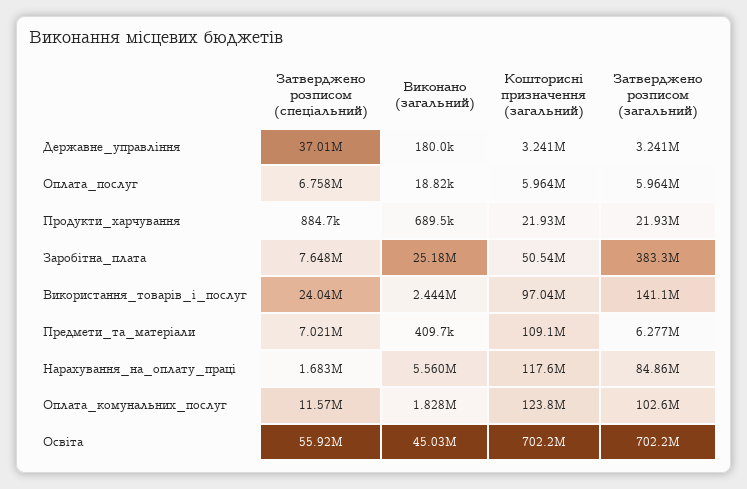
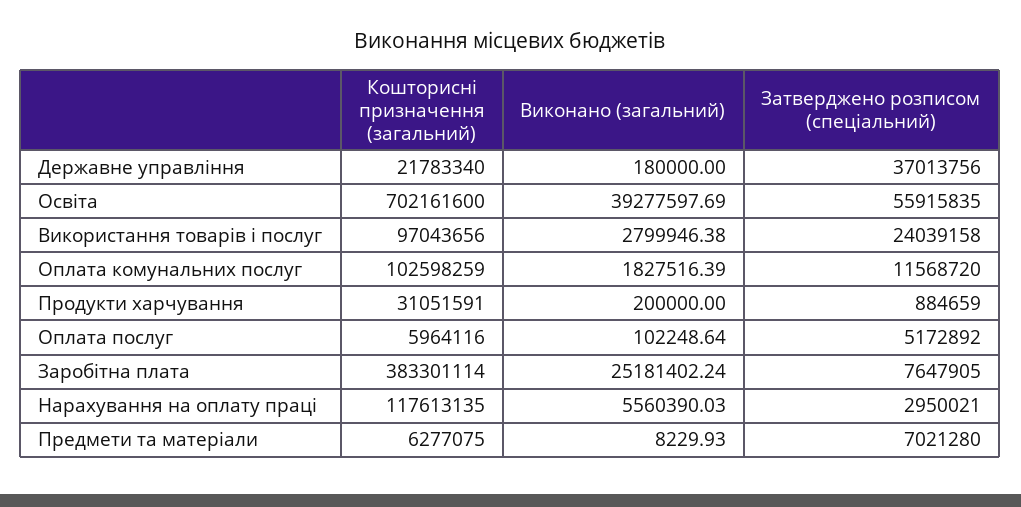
  {
    "Затверджено розписом (спеціальний)": {
      "Державне_управління": 37013756,
-     "Оплата_послуг": 6758000,
+     "Оплата_послуг": 5172892,
      "Продукти_харчування": 884659,
      "Заробітна_плата": 7647905,
      "Використання_товарів_і_послуг": 24039158,
      "Предмети_та_матеріали": 7021280,
-     "Нарахування_на_оплату_праці": 1683000,
+     "Нарахування_на_оплату_праці": 2950021,
      "Оплата_комунальних_послуг": 11568720,
      "Освіта": 55915835
    },
    "Виконано (загальний)": {
      "Державне_управління": 180000,
-     "Оплата_послуг": 18820,
+     "Оплата_послуг": 102248.64,
-     "Продукти_харчування": 689500,
+     "Продукти_харчування": 200000,
      "Заробітна_плата": 25181402.24,
-     "Використання_товарів_і_послуг": 2444000,
+     "Використання_товарів_і_послуг": 2799946.38,
-     "Предмети_та_матеріали": 409700,
+     "Предмети_та_матеріали": 8229.93,
      "Нарахування_на_оплату_праці": 5560390.03,
      "Оплата_комунальних_послуг": 1827516.39,
-     "Освіта": 45030000
+     "Освіта": 39277597.69
    },
    "Кошторисні призначення (загальний)": {
-     "Державне_управління": 3241000,
+     "Державне_управління": 21783340,
      "Оплата_послуг": 5964116,
-     "Продукти_харчування": 21930000,
+     "Продукти_харчування": 31051591,
-     "Заробітна_плата": 50540000,
+     "Заробітна_плата": 383301114,
      "Використання_товарів_і_послуг": 97043656,
-     "Предмети_та_матеріали": 109100000,
+     "Предмети_та_матеріали": 6277075,
      "Нарахування_на_оплату_праці": 117613135,
-     "Оплата_комунальних_послуг": 123800000,
+     "Оплата_комунальних_послуг": 102598259,
      "Освіта": 702161600
-   },
+   }
-   "Затверджено розписом (загальний)": {
-     "Державне_управління": 3241000,
-     "Оплата_послуг": 5964000,
-     "Продукти_харчування": 21930000,
-     "Заробітна_плата": 383300000,
-     "Використання_товарів_і_послуг": 141100000,
-     "Предмети_та_матеріали": 6277000,
-     "Нарахування_на_оплату_праці": 84860000,
-     "Оплата_комунальних_послуг": 102600000,
-     "Освіта": 702200000
-   }
  }

